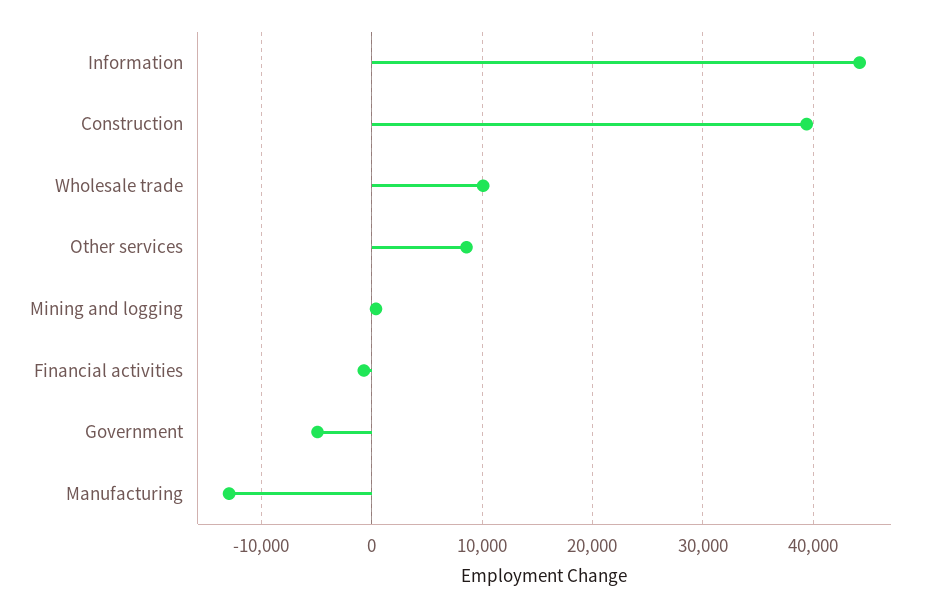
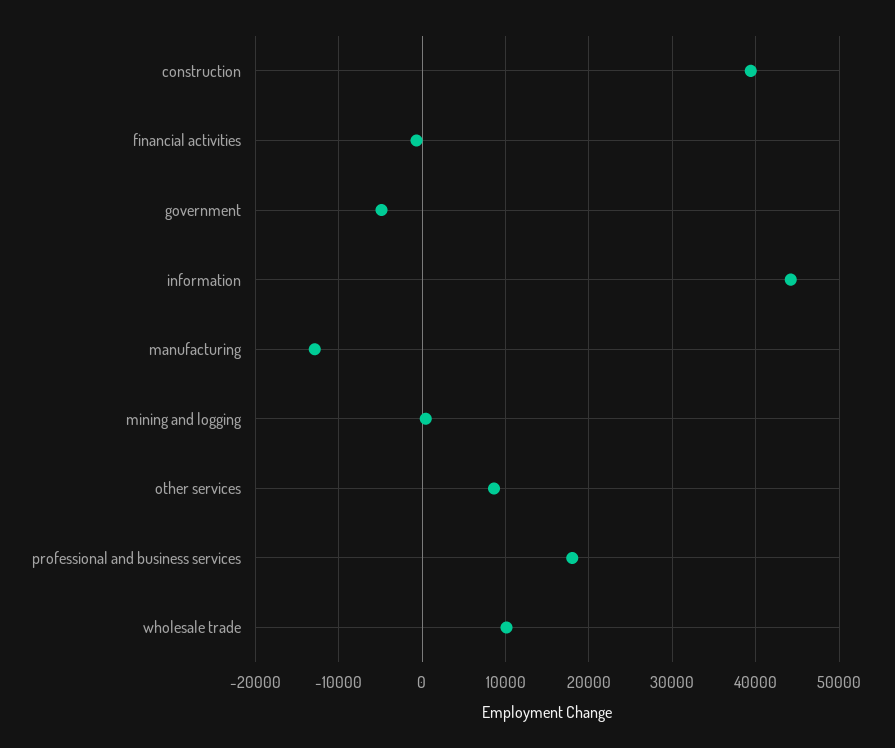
  {
    "Information": 44000,
    "Construction": 39000,
    "Wholesale trade": 10000,
    "Other services": 9000,
    "Mining and logging": 0,
    "Financial activities": -1000,
    "Government": -5000,
-   "Manufacturing": -13000
+   "Manufacturing": -13000,
+   "professional and business services": 18000
  }

